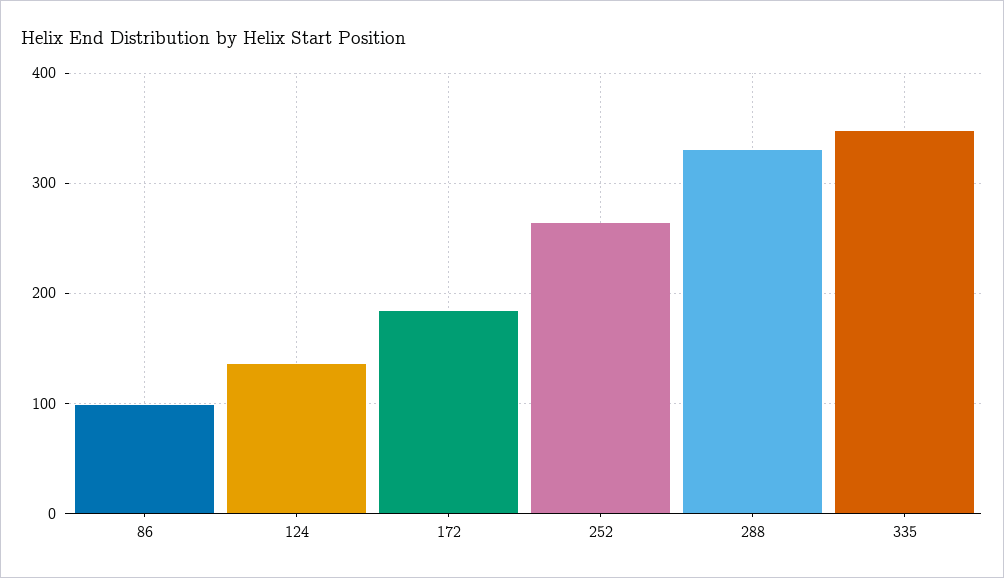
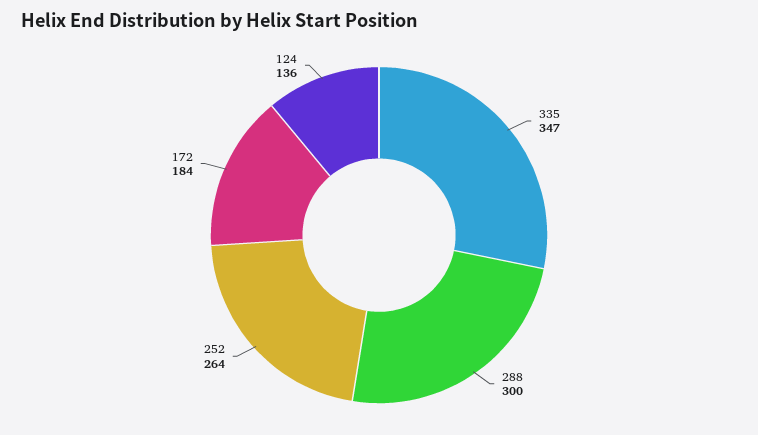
  {
-   "86": 100,
    "124": 136,
    "172": 184,
    "252": 264,
-   "288": 330,
+   "288": 300,
    "335": 347
  }

